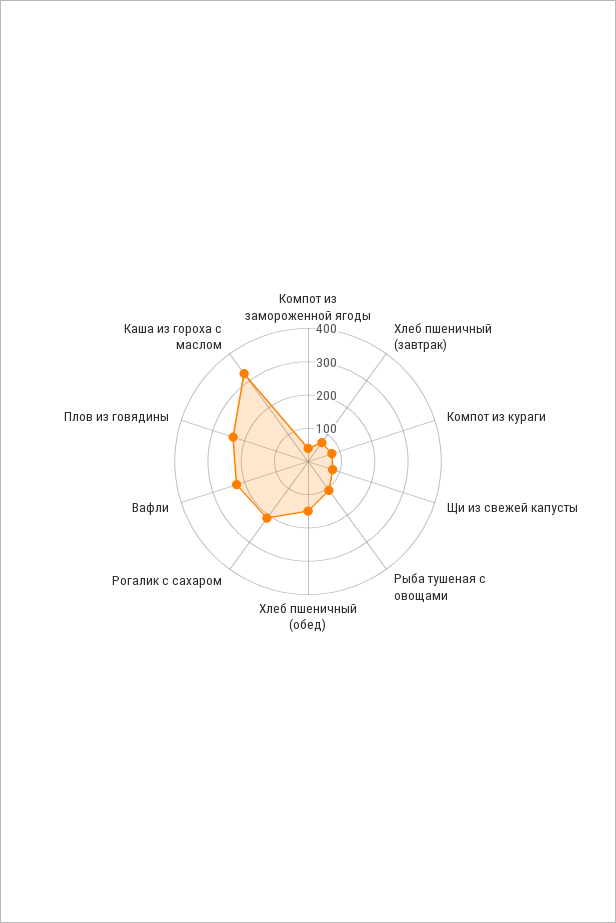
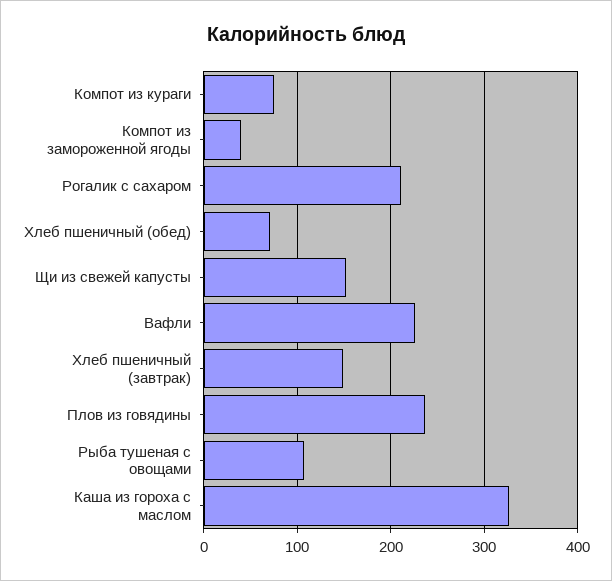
  {
    "Компот из замороженной ягоды": 40,
-   "Хлеб пшеничный (завтрак)": 75,
+   "Хлеб пшеничный (завтрак)": 150,
    "Компот из кураги": 80,
-   "Щи из свежей капусты": 75,
+   "Щи из свежей капусты": 150,
    "Рыба тушеная с овощами": 110,
-   "Хлеб пшеничный (обед)": 150,
+   "Хлеб пшеничный (обед)": 70,
    "Рогалик с сахаром": 210,
    "Вафли": 230,
    "Плов из говядины": 240,
    "Каша из гороха с маслом": 330
  }

